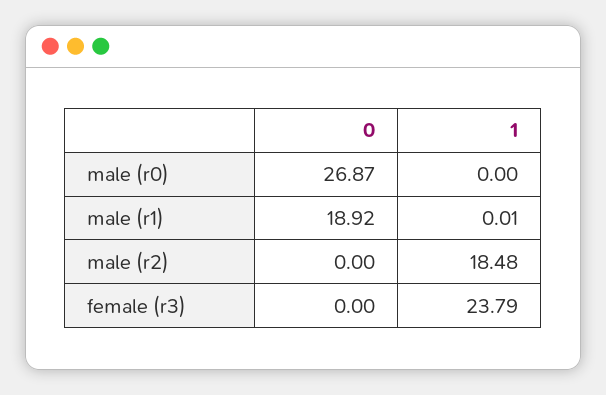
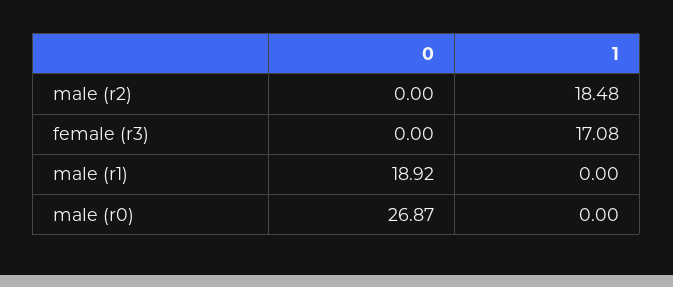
  {
    "0": {
      "male (r0)": 26.87,
      "male (r1)": 18.92,
      "male (r2)": 0,
      "female (r3)": 0
    },
    "1": {
      "male (r0)": 0,
-     "male (r1)": 0.01,
+     "male (r1)": 0,
      "male (r2)": 18.48,
-     "female (r3)": 23.79
+     "female (r3)": 17.08
    }
  }

